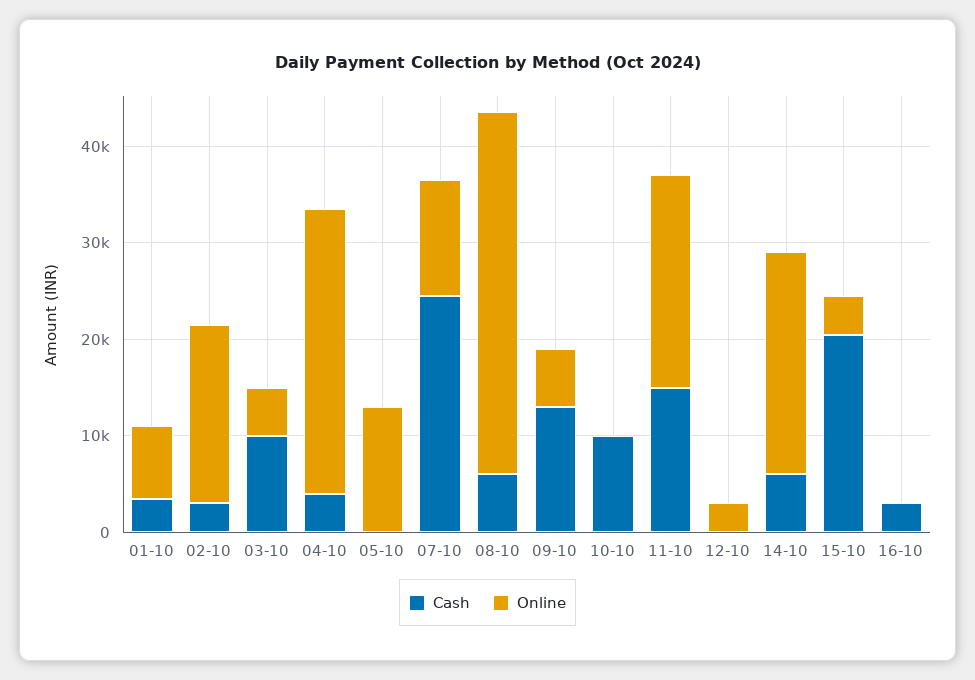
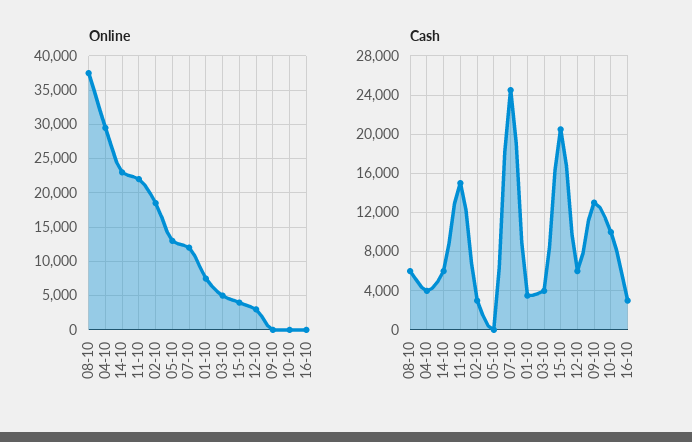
  {
    "Cash": {
      "01-10": 4000,
      "02-10": 3000,
-     "03-10": 10000,
+     "03-10": 4000,
      "04-10": 4000,
      "05-10": 0,
      "07-10": 25000,
      "08-10": 6000,
      "09-10": 13000,
      "10-10": 10000,
      "11-10": 15000,
-     "12-10": 0,
+     "12-10": 6000,
      "14-10": 6000,
      "15-10": 21000,
      "16-10": 3000
    },
    "Online": {
      "01-10": 8000,
      "02-10": 19000,
      "03-10": 5000,
      "04-10": 30000,
      "05-10": 13000,
      "07-10": 12000,
      "08-10": 38000,
-     "09-10": 6000,
+     "09-10": 0,
      "10-10": 0,
      "11-10": 22000,
      "12-10": 3000,
      "14-10": 23000,
      "15-10": 4000,
      "16-10": 0
    }
  }

